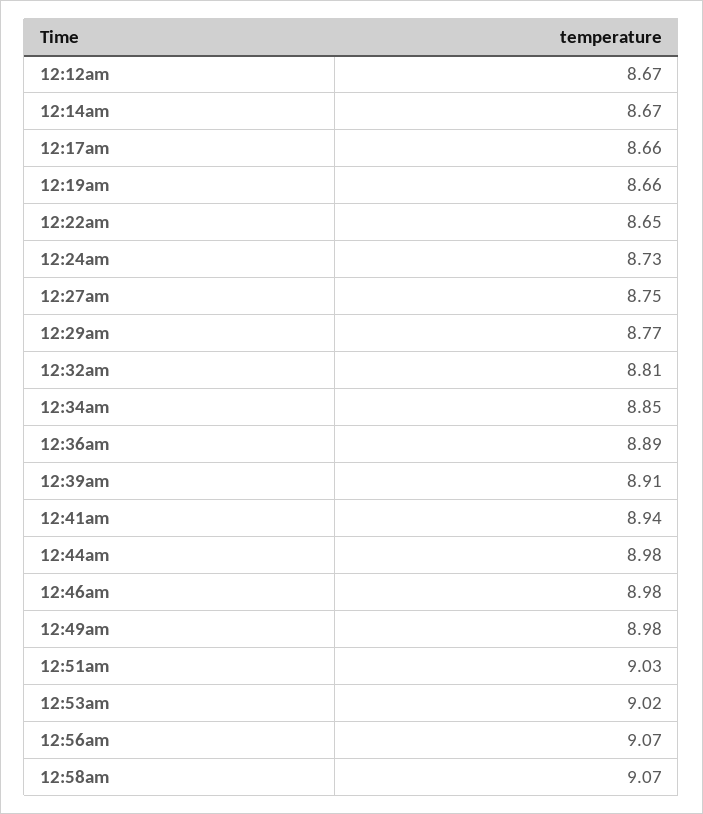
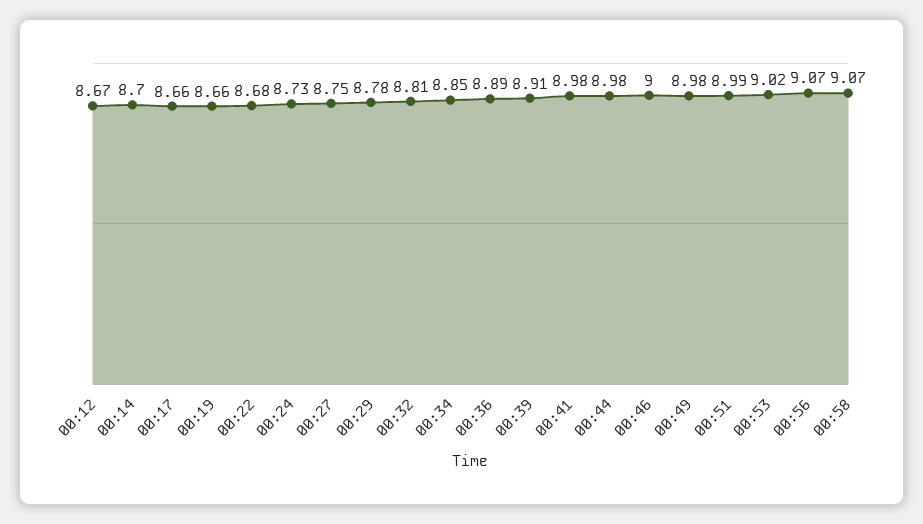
  {
    "12:12am": 8.67,
-   "12:14am": 8.67,
+   "12:14am": 8.7,
    "12:17am": 8.66,
    "12:19am": 8.66,
-   "12:22am": 8.65,
+   "12:22am": 8.68,
    "12:24am": 8.73,
    "12:27am": 8.75,
-   "12:29am": 8.77,
+   "12:29am": 8.78,
    "12:32am": 8.81,
    "12:34am": 8.85,
    "12:36am": 8.89,
    "12:39am": 8.91,
-   "12:41am": 8.94,
+   "12:41am": 8.98,
    "12:44am": 8.98,
-   "12:46am": 8.98,
+   "12:46am": 9,
    "12:49am": 8.98,
-   "12:51am": 9.03,
+   "12:51am": 8.99,
    "12:53am": 9.02,
    "12:56am": 9.07,
    "12:58am": 9.07
  }

